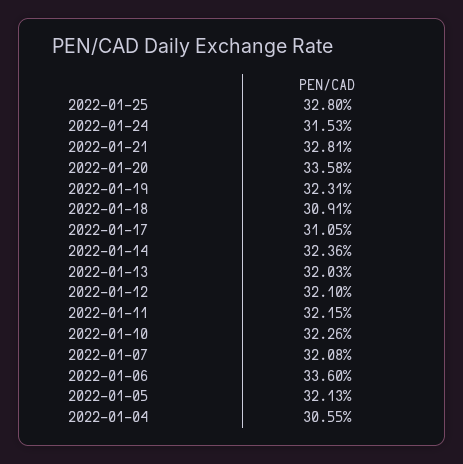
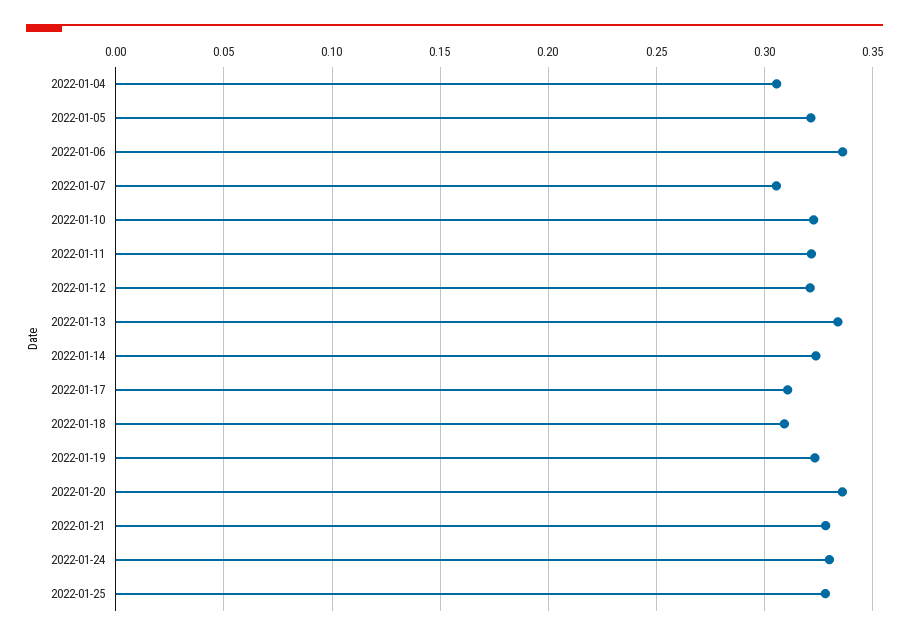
  {
    "2022-01-25": 0.328,
-   "2022-01-24": 0.3153,
+   "2022-01-24": 0.33,
    "2022-01-21": 0.3281,
    "2022-01-20": 0.3358,
    "2022-01-19": 0.3231,
    "2022-01-18": 0.3091,
    "2022-01-17": 0.3105,
    "2022-01-14": 0.3236,
-   "2022-01-13": 0.3203,
+   "2022-01-13": 0.335,
    "2022-01-12": 0.321,
    "2022-01-11": 0.3215,
    "2022-01-10": 0.3226,
-   "2022-01-07": 0.3208,
+   "2022-01-07": 0.305,
    "2022-01-06": 0.336,
    "2022-01-05": 0.3213,
    "2022-01-04": 0.3055
  }

